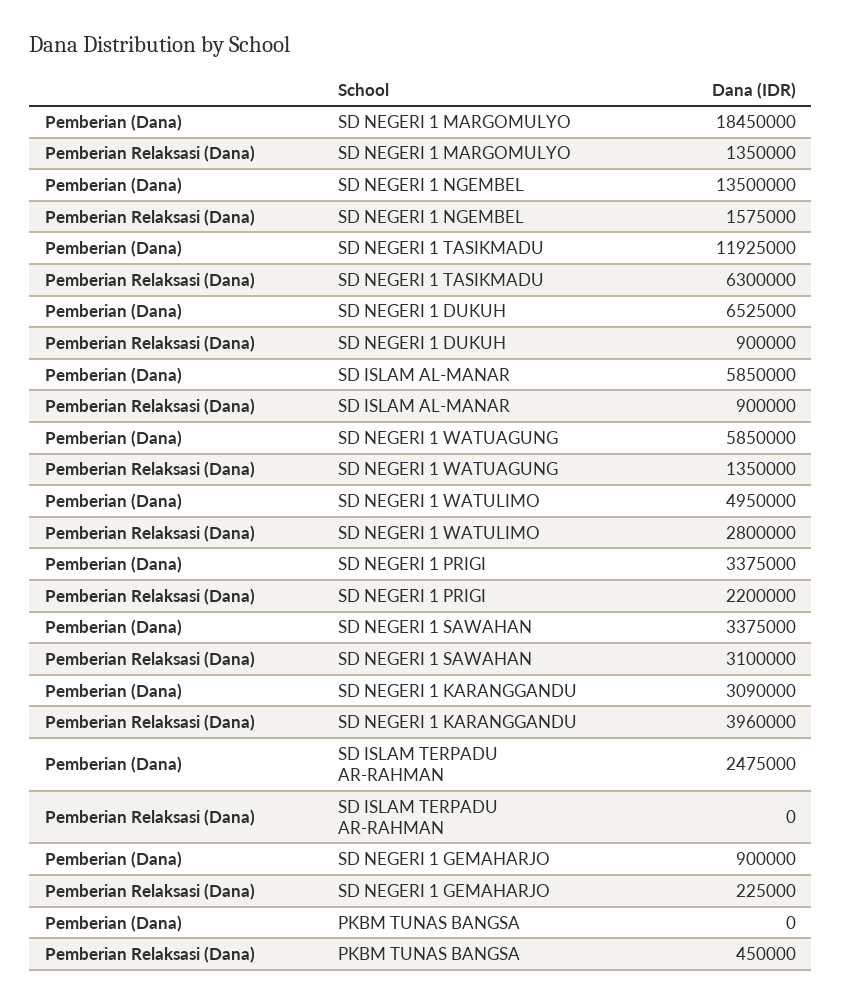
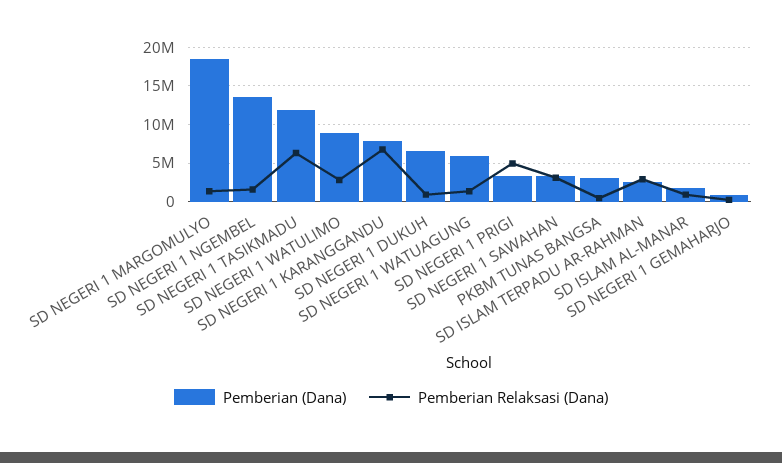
  {
    "Pemberian (Dana)": {
      "SD NEGERI 1 MARGOMULYO": 18450000,
      "SD NEGERI 1 NGEMBEL": 13500000,
      "SD NEGERI 1 TASIKMADU": 11925000,
      "SD NEGERI 1 DUKUH": 6525000,
-     "SD ISLAM AL-MANAR": 5850000,
+     "SD ISLAM AL-MANAR": 2000000,
      "SD NEGERI 1 WATUAGUNG": 5850000,
-     "SD NEGERI 1 WATULIMO": 4950000,
+     "SD NEGERI 1 WATULIMO": 9000000,
      "SD NEGERI 1 PRIGI": 3375000,
      "SD NEGERI 1 SAWAHAN": 3375000,
-     "SD NEGERI 1 KARANGGANDU": 3090000,
+     "SD NEGERI 1 KARANGGANDU": 8000000,
      "SD ISLAM TERPADU AR-RAHMAN": 2475000,
      "SD NEGERI 1 GEMAHARJO": 900000,
-     "PKBM TUNAS BANGSA": 0
+     "PKBM TUNAS BANGSA": 3000000
    },
    "Pemberian Relaksasi (Dana)": {
      "SD NEGERI 1 MARGOMULYO": 1350000,
      "SD NEGERI 1 NGEMBEL": 1575000,
      "SD NEGERI 1 TASIKMADU": 6300000,
      "SD NEGERI 1 DUKUH": 900000,
      "SD ISLAM AL-MANAR": 900000,
      "SD NEGERI 1 WATUAGUNG": 1350000,
      "SD NEGERI 1 WATULIMO": 2800000,
-     "SD NEGERI 1 PRIGI": 2200000,
+     "SD NEGERI 1 PRIGI": 5000000,
      "SD NEGERI 1 SAWAHAN": 3100000,
-     "SD NEGERI 1 KARANGGANDU": 3960000,
+     "SD NEGERI 1 KARANGGANDU": 7000000,
-     "SD ISLAM TERPADU AR-RAHMAN": 0,
+     "SD ISLAM TERPADU AR-RAHMAN": 3000000,
      "SD NEGERI 1 GEMAHARJO": 225000,
      "PKBM TUNAS BANGSA": 450000
    }
  }

